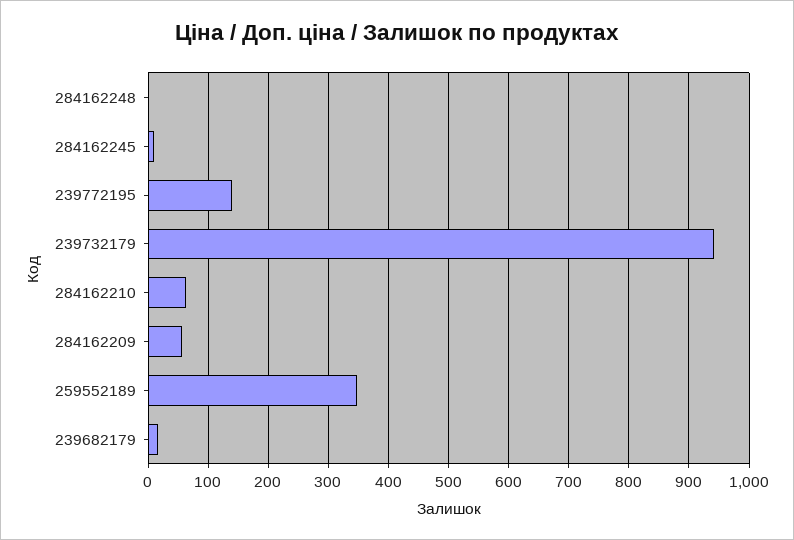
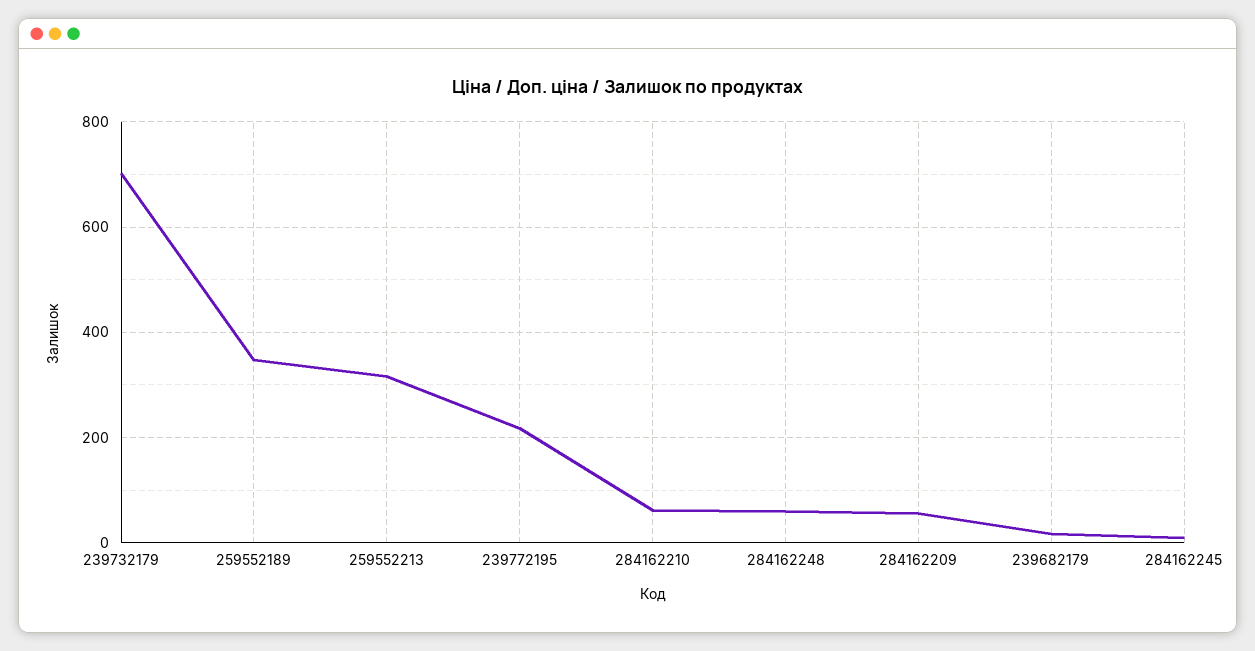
  {
-   "284162248": 0,
+   "284162248": 60,
    "284162245": 10,
-   "239772195": 140,
+   "239772195": 220,
-   "239732179": 940,
+   "239732179": 700,
    "284162210": 60,
    "284162209": 60,
    "259552189": 350,
-   "239682179": 20
+   "239682179": 20,
+   "259552213": 320
  }

